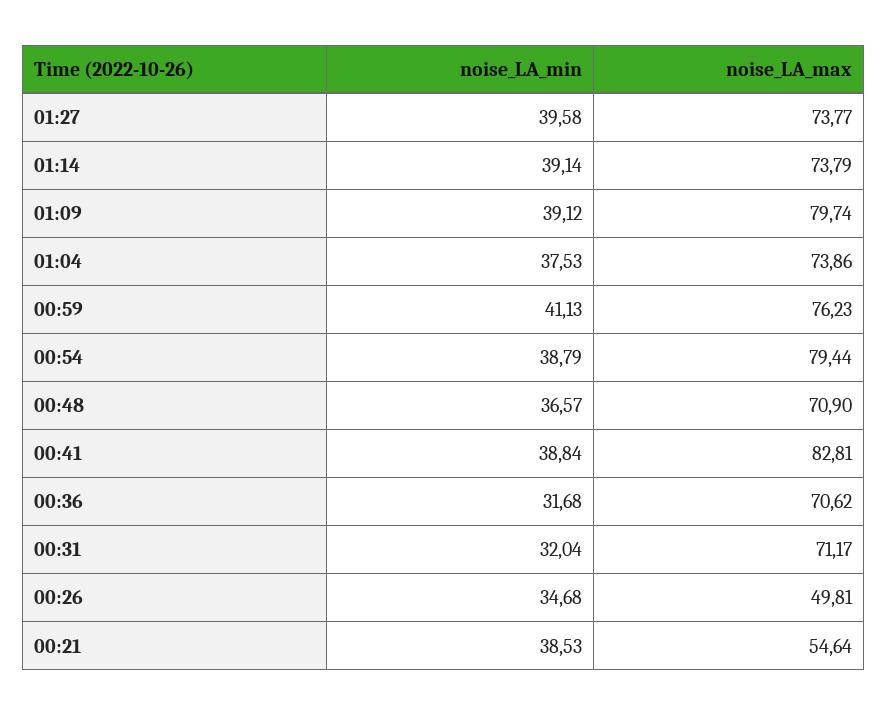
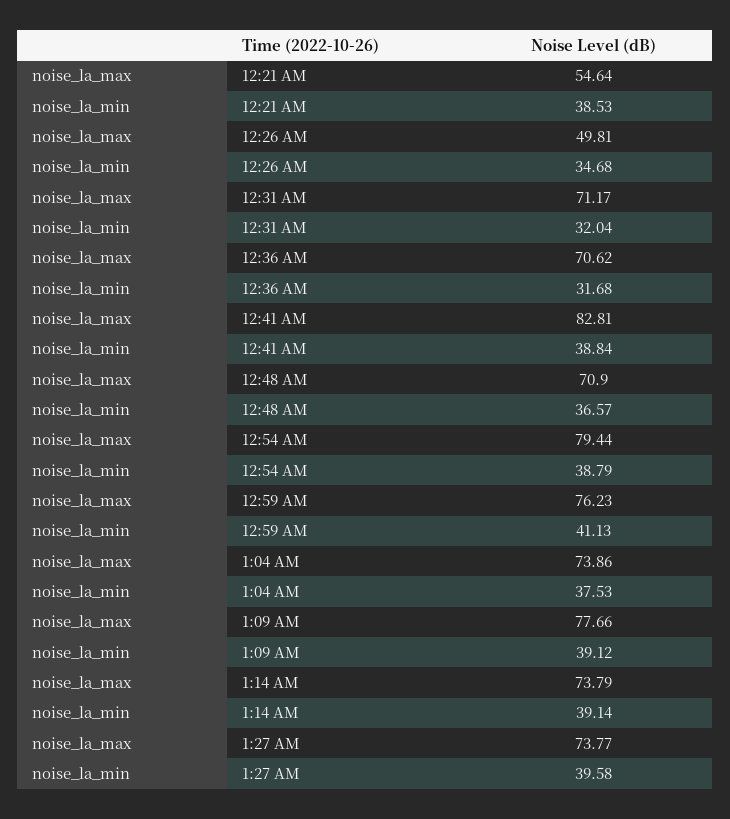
  {
    "noise_LA_min": {
      "01:27": 39.58,
      "01:14": 39.14,
      "01:09": 39.12,
      "01:04": 37.53,
      "00:59": 41.13,
      "00:54": 38.79,
      "00:48": 36.57,
      "00:41": 38.84,
      "00:36": 31.68,
      "00:31": 32.04,
      "00:26": 34.68,
      "00:21": 38.53
    },
    "noise_LA_max": {
      "01:27": 73.77,
      "01:14": 73.79,
-     "01:09": 79.74,
+     "01:09": 77.66,
      "01:04": 73.86,
      "00:59": 76.23,
      "00:54": 79.44,
      "00:48": 70.9,
      "00:41": 82.81,
      "00:36": 70.62,
      "00:31": 71.17,
      "00:26": 49.81,
      "00:21": 54.64
    }
  }

